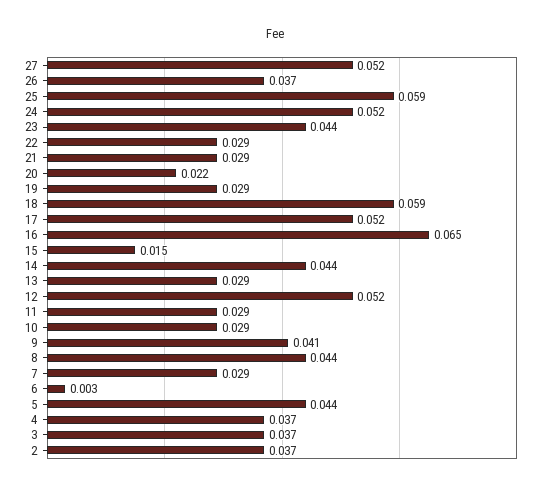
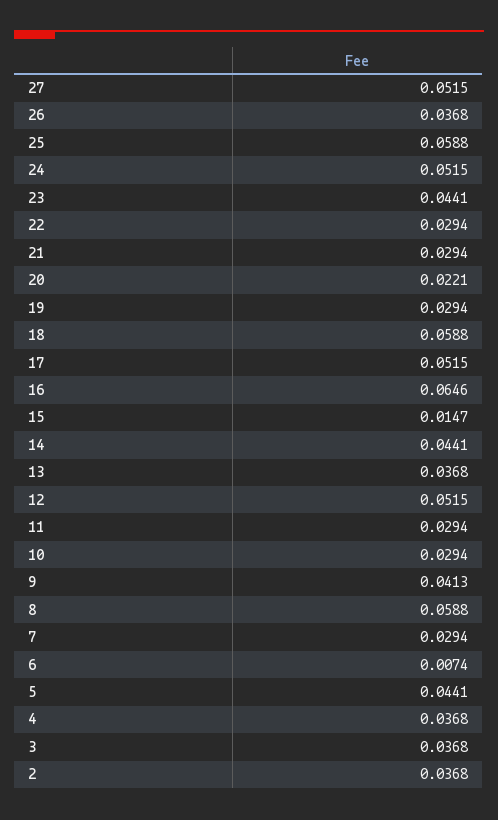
  {
    "27": 0.0515,
    "26": 0.0368,
    "25": 0.0588,
    "24": 0.0515,
    "23": 0.0441,
    "22": 0.0294,
    "21": 0.0294,
    "20": 0.0221,
    "19": 0.0294,
    "18": 0.0588,
    "17": 0.0515,
    "16": 0.0646,
    "15": 0.0147,
    "14": 0.0441,
-   "13": 0.029,
+   "13": 0.0368,
    "12": 0.0515,
    "11": 0.0294,
    "10": 0.0294,
    "9": 0.0413,
-   "8": 0.044,
+   "8": 0.0588,
    "7": 0.0294,
-   "6": 0.003,
+   "6": 0.0074,
    "5": 0.0441,
    "4": 0.0368,
    "3": 0.0368,
    "2": 0.0368
  }

